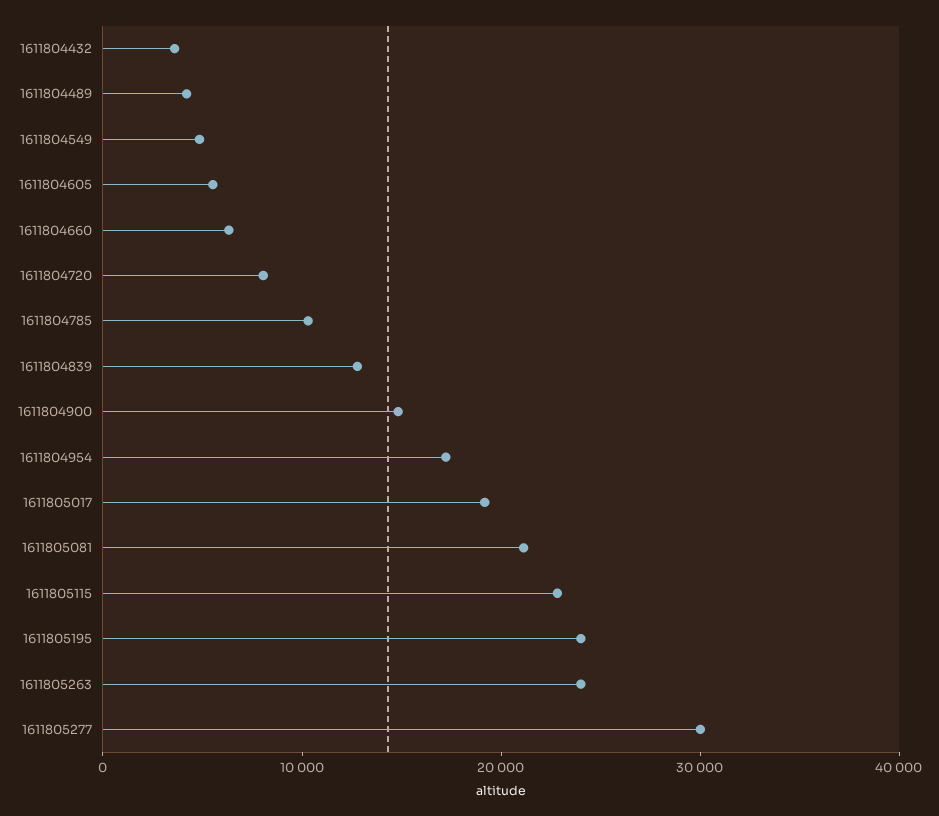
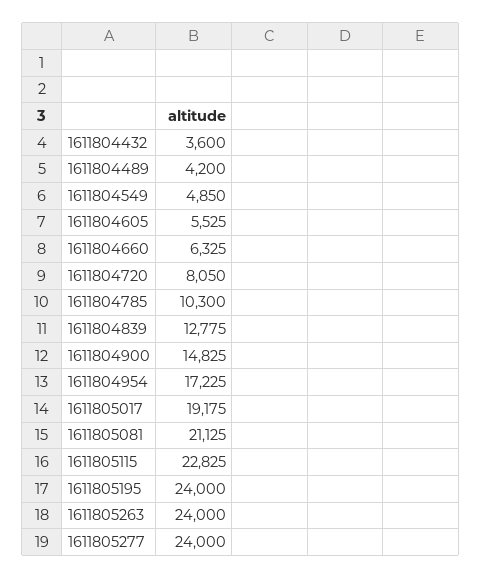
  {
    "1611804432": 3600,
    "1611804489": 4200,
    "1611804549": 4850,
    "1611804605": 5525,
    "1611804660": 6325,
    "1611804720": 8050,
    "1611804785": 10300,
    "1611804839": 12775,
    "1611804900": 14825,
    "1611804954": 17225,
    "1611805017": 19175,
    "1611805081": 21125,
    "1611805115": 22825,
    "1611805195": 24000,
    "1611805263": 24000,
-   "1611805277": 30000
+   "1611805277": 24000
  }

